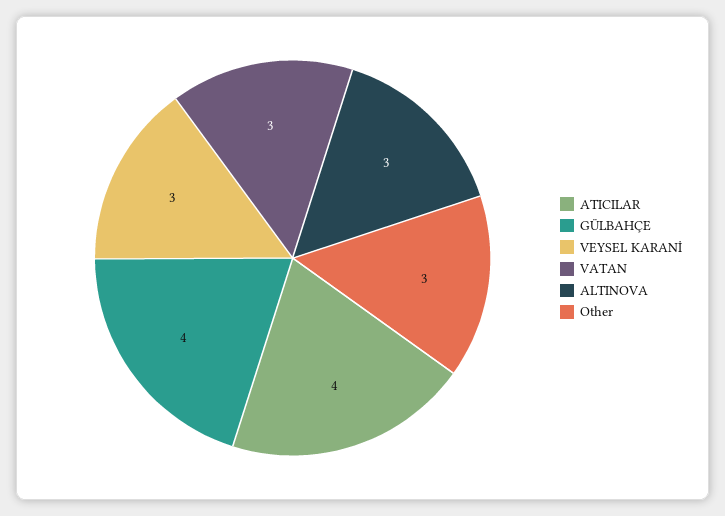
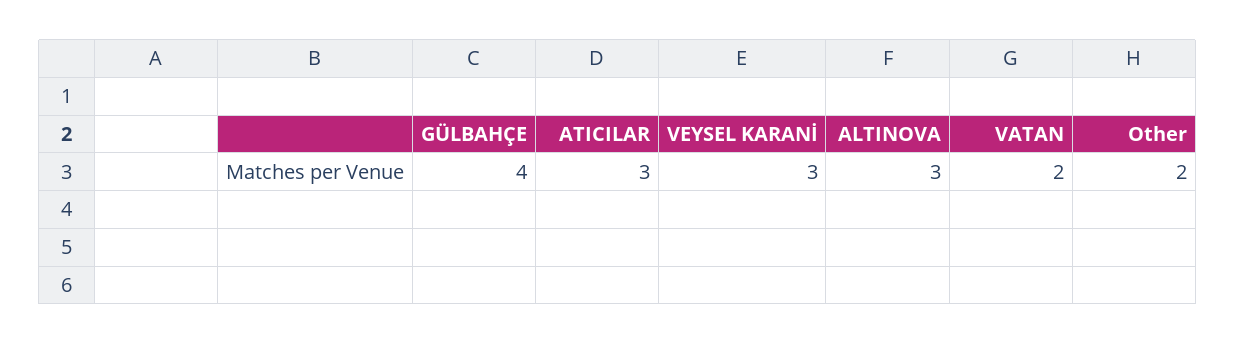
  {
-   "ATICILAR": 4,
+   "ATICILAR": 3,
    "GÜLBAHÇE": 4,
    "VEYSEL KARANİ": 3,
-   "VATAN": 3,
+   "VATAN": 2,
    "ALTINOVA": 3,
-   "Other": 3
+   "Other": 2
  }

